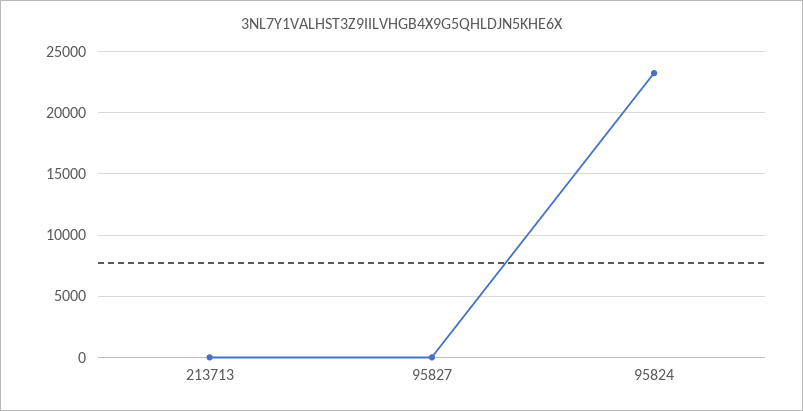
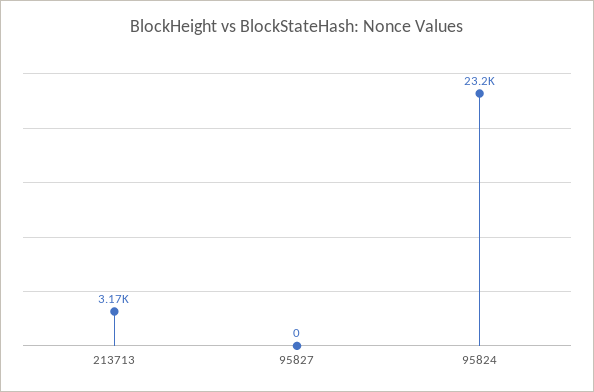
  {
-   "213713": 0,
+   "213713": 3170,
    "95827": 0,
    "95824": 23200
  }

